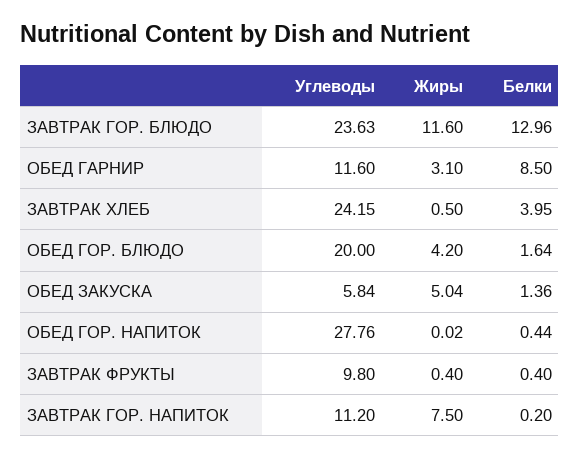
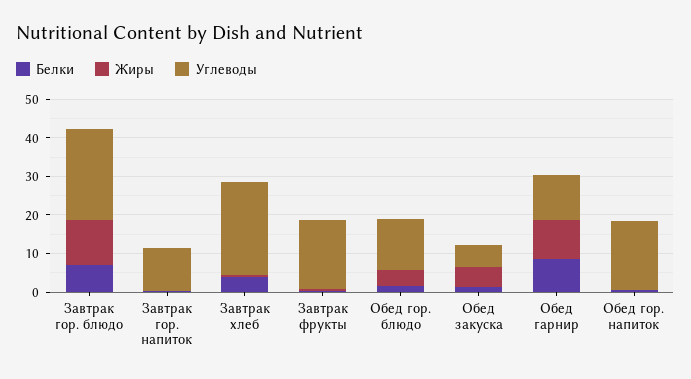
  {
    "Углеводы": {
      "ЗАВТРАК ГОР. БЛЮДО": 23.63,
      "ОБЕД ГАРНИР": 11.6,
      "ЗАВТРАК ХЛЕБ": 24.15,
-     "ОБЕД ГОР. БЛЮДО": 20,
+     "ОБЕД ГОР. БЛЮДО": 12.5,
      "ОБЕД ЗАКУСКА": 5.84,
-     "ОБЕД ГОР. НАПИТОК": 27.76,
+     "ОБЕД ГОР. НАПИТОК": 17.5,
-     "ЗАВТРАК ФРУКТЫ": 9.8,
+     "ЗАВТРАК ФРУКТЫ": 17.5,
      "ЗАВТРАК ГОР. НАПИТОК": 11.2
    },
    "Жиры": {
      "ЗАВТРАК ГОР. БЛЮДО": 11.6,
-     "ОБЕД ГАРНИР": 3.1,
+     "ОБЕД ГАРНИР": 10,
      "ЗАВТРАК ХЛЕБ": 0.5,
      "ОБЕД ГОР. БЛЮДО": 4.2,
      "ОБЕД ЗАКУСКА": 5.04,
      "ОБЕД ГОР. НАПИТОК": 0.02,
      "ЗАВТРАК ФРУКТЫ": 0.4,
-     "ЗАВТРАК ГОР. НАПИТОК": 7.5
+     "ЗАВТРАК ГОР. НАПИТОК": 0
    },
    "Белки": {
-     "ЗАВТРАК ГОР. БЛЮДО": 12.96,
+     "ЗАВТРАК ГОР. БЛЮДО": 7.5,
      "ОБЕД ГАРНИР": 8.5,
      "ЗАВТРАК ХЛЕБ": 3.95,
      "ОБЕД ГОР. БЛЮДО": 1.64,
      "ОБЕД ЗАКУСКА": 1.36,
      "ОБЕД ГОР. НАПИТОК": 0.44,
      "ЗАВТРАК ФРУКТЫ": 0.4,
      "ЗАВТРАК ГОР. НАПИТОК": 0.2
    }
  }

